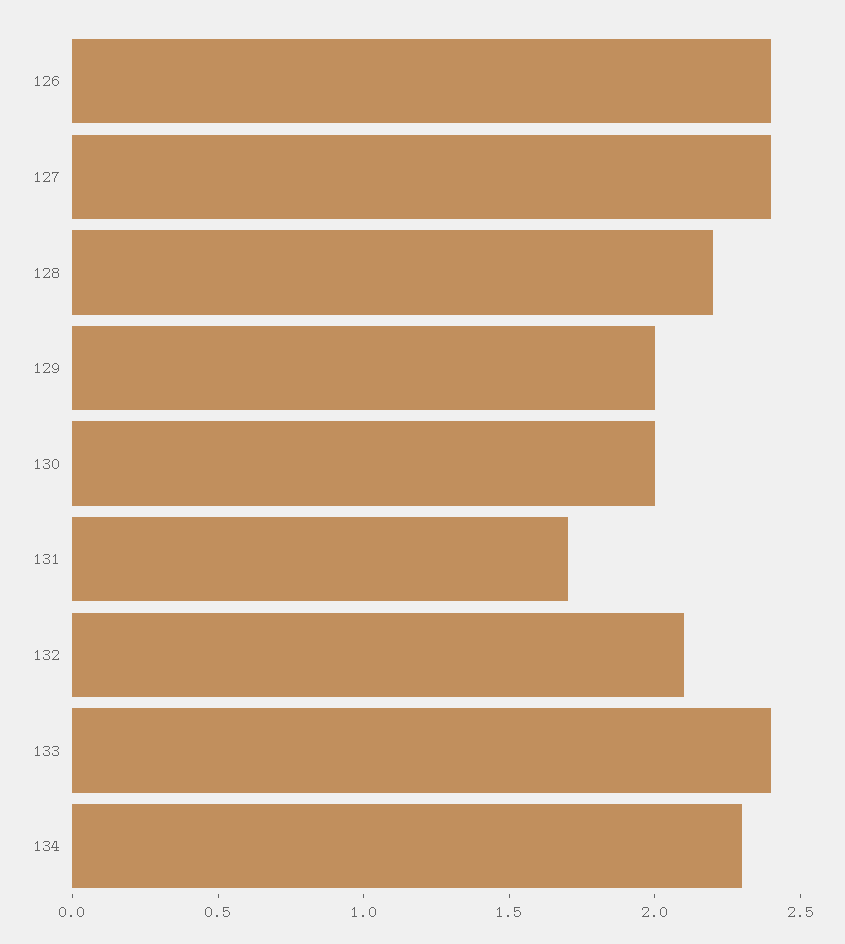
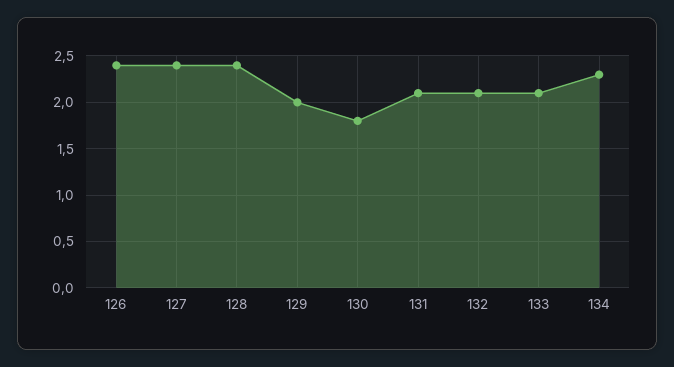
  {
    "126": 2.4,
    "127": 2.4,
-   "128": 2.2,
+   "128": 2.4,
    "129": 2,
-   "130": 2,
+   "130": 1.8,
-   "131": 1.7,
+   "131": 2.1,
    "132": 2.1,
-   "133": 2.4,
+   "133": 2.1,
    "134": 2.3
  }

